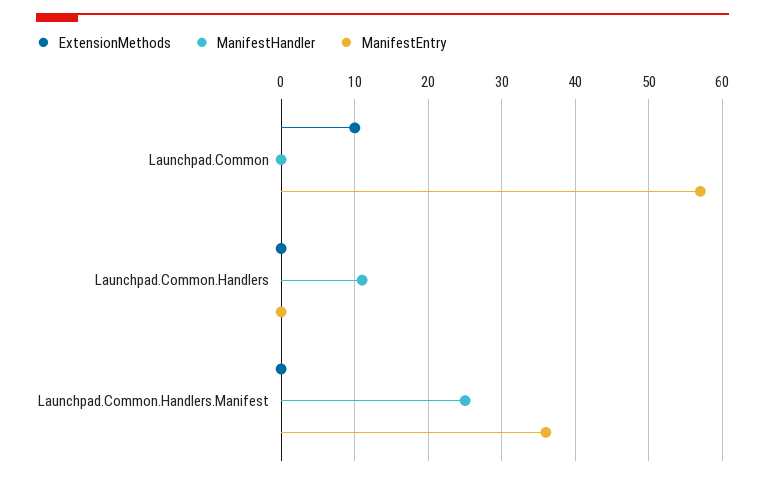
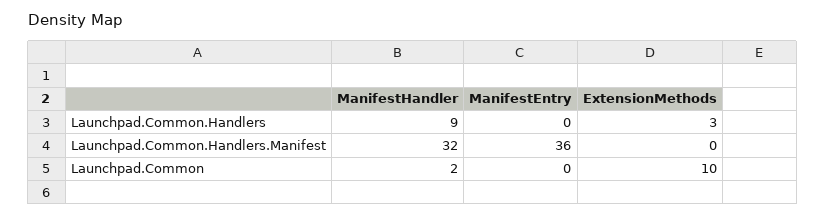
  {
    "ExtensionMethods": {
      "Launchpad.Common": 10,
-     "Launchpad.Common.Handlers": 0,
+     "Launchpad.Common.Handlers": 3,
      "Launchpad.Common.Handlers.Manifest": 0
    },
    "ManifestHandler": {
-     "Launchpad.Common": 0,
+     "Launchpad.Common": 2,
-     "Launchpad.Common.Handlers": 11,
+     "Launchpad.Common.Handlers": 9,
-     "Launchpad.Common.Handlers.Manifest": 25
+     "Launchpad.Common.Handlers.Manifest": 32
    },
    "ManifestEntry": {
-     "Launchpad.Common": 57,
+     "Launchpad.Common": 0,
      "Launchpad.Common.Handlers": 0,
      "Launchpad.Common.Handlers.Manifest": 36
    }
  }

